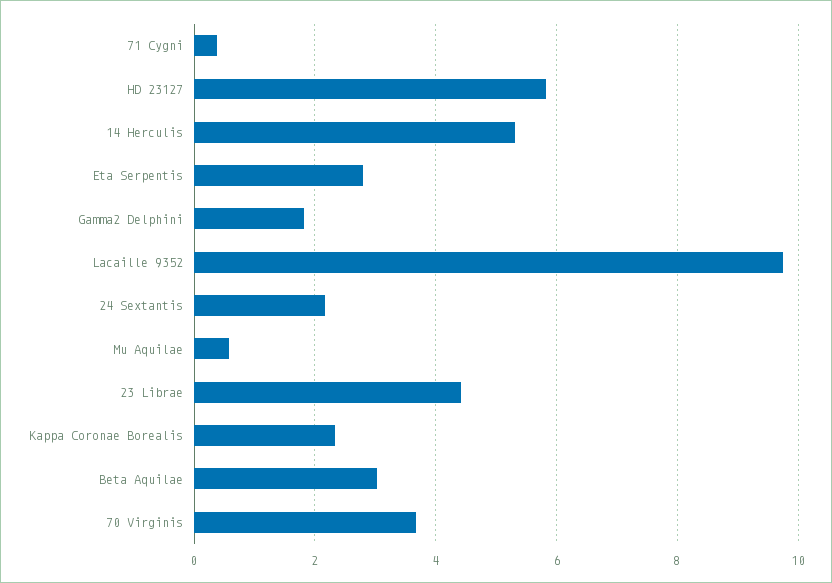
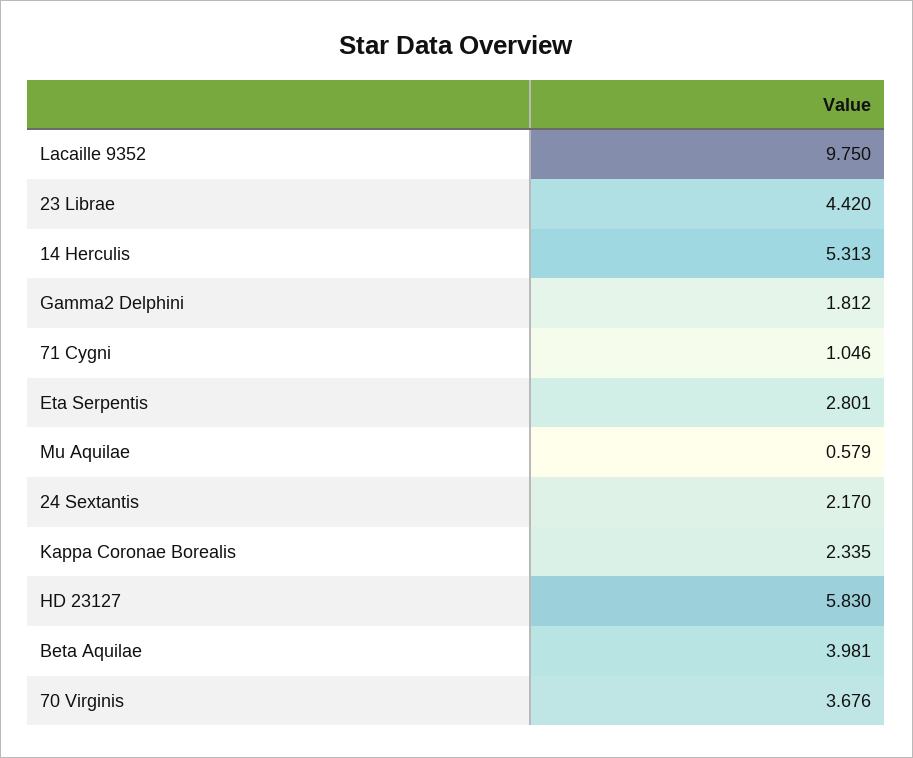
  {
-   "71 Cygni": 0.4,
+   "71 Cygni": 1.046,
    "HD 23127": 5.83,
    "14 Herculis": 5.313,
    "Eta Serpentis": 2.801,
    "Gamma2 Delphini": 1.812,
    "Lacaille 9352": 9.75,
    "24 Sextantis": 2.17,
    "Mu Aquilae": 0.579,
    "23 Librae": 4.42,
    "Kappa Coronae Borealis": 2.335,
-   "Beta Aquilae": 3,
+   "Beta Aquilae": 3.981,
    "70 Virginis": 3.676
  }

